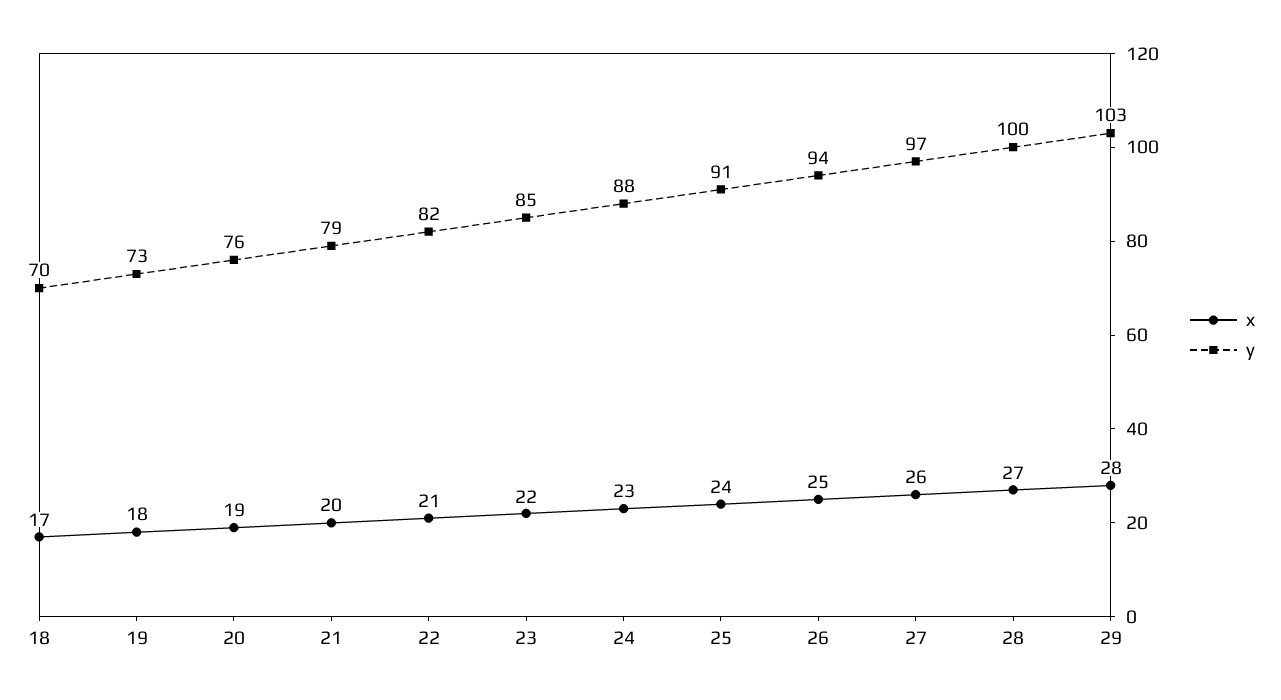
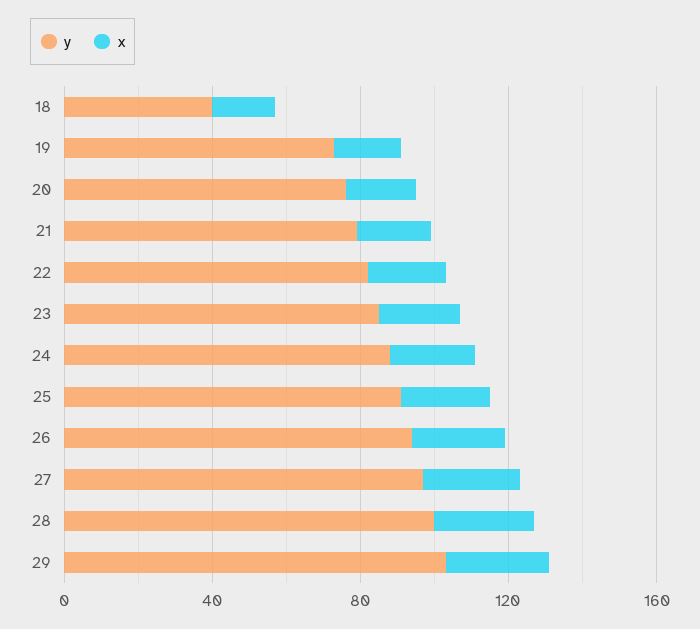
  {
    "x": {
      "18": 17,
      "19": 18,
      "20": 19,
      "21": 20,
      "22": 21,
      "23": 22,
      "24": 23,
      "25": 24,
      "26": 25,
      "27": 26,
      "28": 27,
      "29": 28
    },
    "y": {
-     "18": 70,
+     "18": 40,
      "19": 73,
      "20": 76,
      "21": 79,
      "22": 82,
      "23": 85,
      "24": 88,
      "25": 91,
      "26": 94,
      "27": 97,
      "28": 100,
      "29": 103
    }
  }

